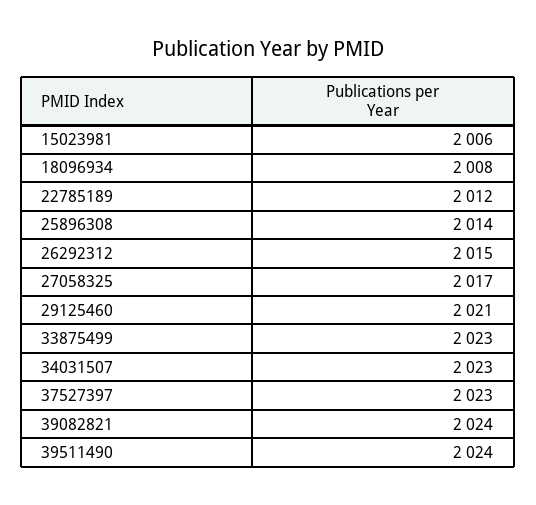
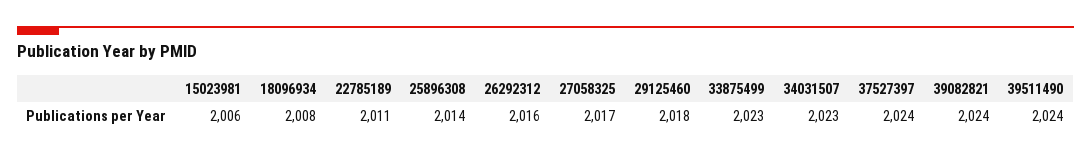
  {
    "15023981": 2006,
    "18096934": 2008,
-   "22785189": 2012,
+   "22785189": 2011,
    "25896308": 2014,
-   "26292312": 2015,
+   "26292312": 2016,
    "27058325": 2017,
-   "29125460": 2021,
+   "29125460": 2018,
    "33875499": 2023,
    "34031507": 2023,
-   "37527397": 2023,
+   "37527397": 2024,
    "39082821": 2024,
    "39511490": 2024
  }

